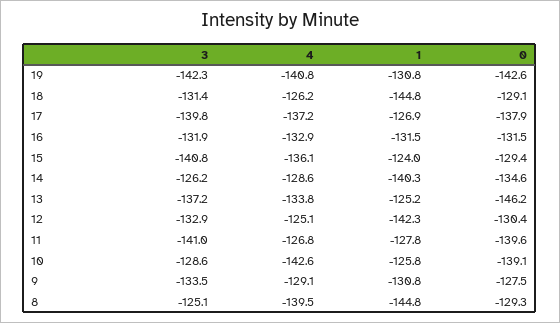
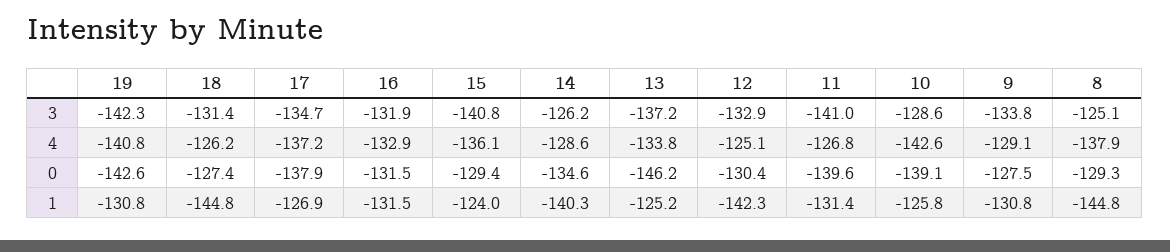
  {
    "3": {
      "19": -142.3,
      "18": -131.4,
-     "17": -139.8,
+     "17": -134.7,
      "16": -131.9,
      "15": -140.8,
      "14": -126.2,
      "13": -137.2,
      "12": -132.9,
      "11": -141,
      "10": -128.6,
-     "9": -133.5,
+     "9": -133.8,
      "8": -125.1
    },
    "4": {
      "19": -140.8,
      "18": -126.2,
      "17": -137.2,
      "16": -132.9,
      "15": -136.1,
      "14": -128.6,
      "13": -133.8,
      "12": -125.1,
      "11": -126.8,
      "10": -142.6,
      "9": -129.1,
-     "8": -139.5
+     "8": -137.9
    },
    "1": {
      "19": -130.8,
      "18": -144.8,
      "17": -126.9,
      "16": -131.5,
      "15": -124,
      "14": -140.3,
      "13": -125.2,
      "12": -142.3,
-     "11": -127.8,
+     "11": -131.4,
      "10": -125.8,
      "9": -130.8,
      "8": -144.8
    },
    "0": {
      "19": -142.6,
-     "18": -129.1,
+     "18": -127.4,
      "17": -137.9,
      "16": -131.5,
      "15": -129.4,
      "14": -134.6,
      "13": -146.2,
      "12": -130.4,
      "11": -139.6,
      "10": -139.1,
      "9": -127.5,
      "8": -129.3
    }
  }

